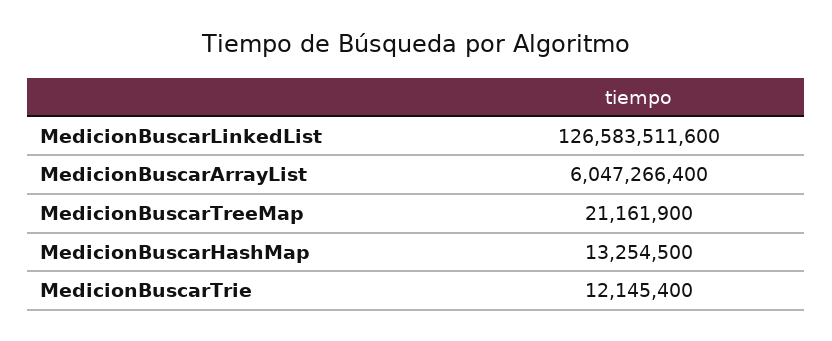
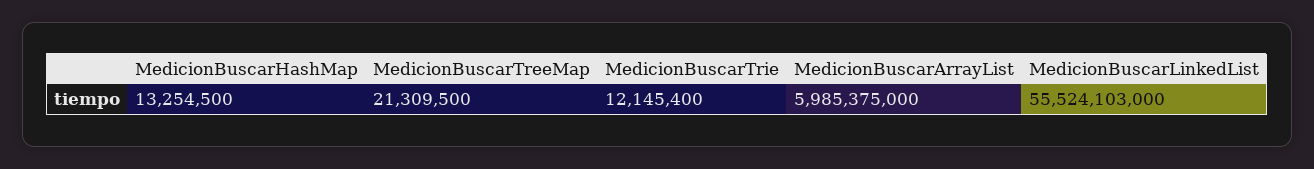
  {
-   "MedicionBuscarLinkedList": 126583511600,
+   "MedicionBuscarLinkedList": 55524103000,
-   "MedicionBuscarArrayList": 6047266400,
+   "MedicionBuscarArrayList": 5985375000,
-   "MedicionBuscarTreeMap": 21161900,
+   "MedicionBuscarTreeMap": 21309500,
    "MedicionBuscarHashMap": 13254500,
    "MedicionBuscarTrie": 12145400
  }

